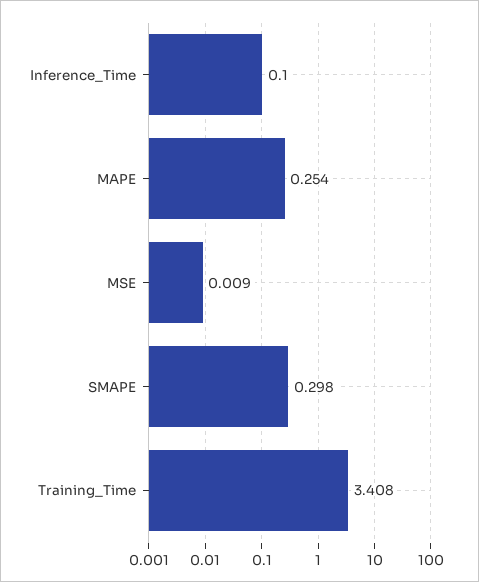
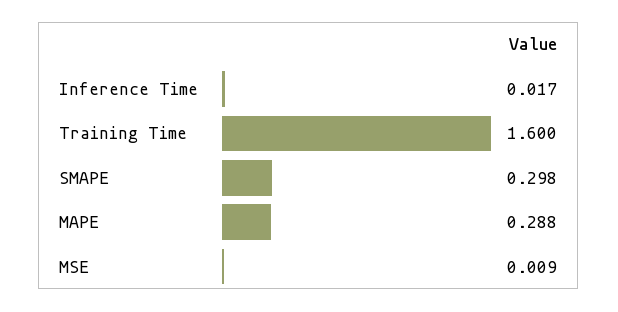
  {
-   "Inference_Time": 0.1,
+   "Inference_Time": 0.017,
-   "MAPE": 0.254,
+   "MAPE": 0.288,
    "MSE": 0.009,
    "SMAPE": 0.298,
-   "Training_Time": 3.408
+   "Training_Time": 1.6
  }

